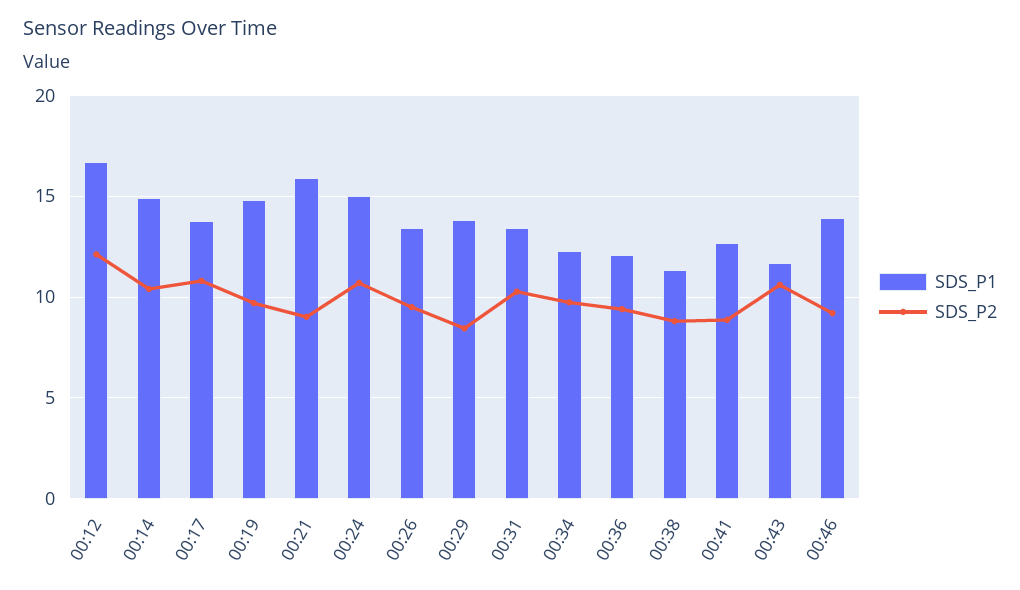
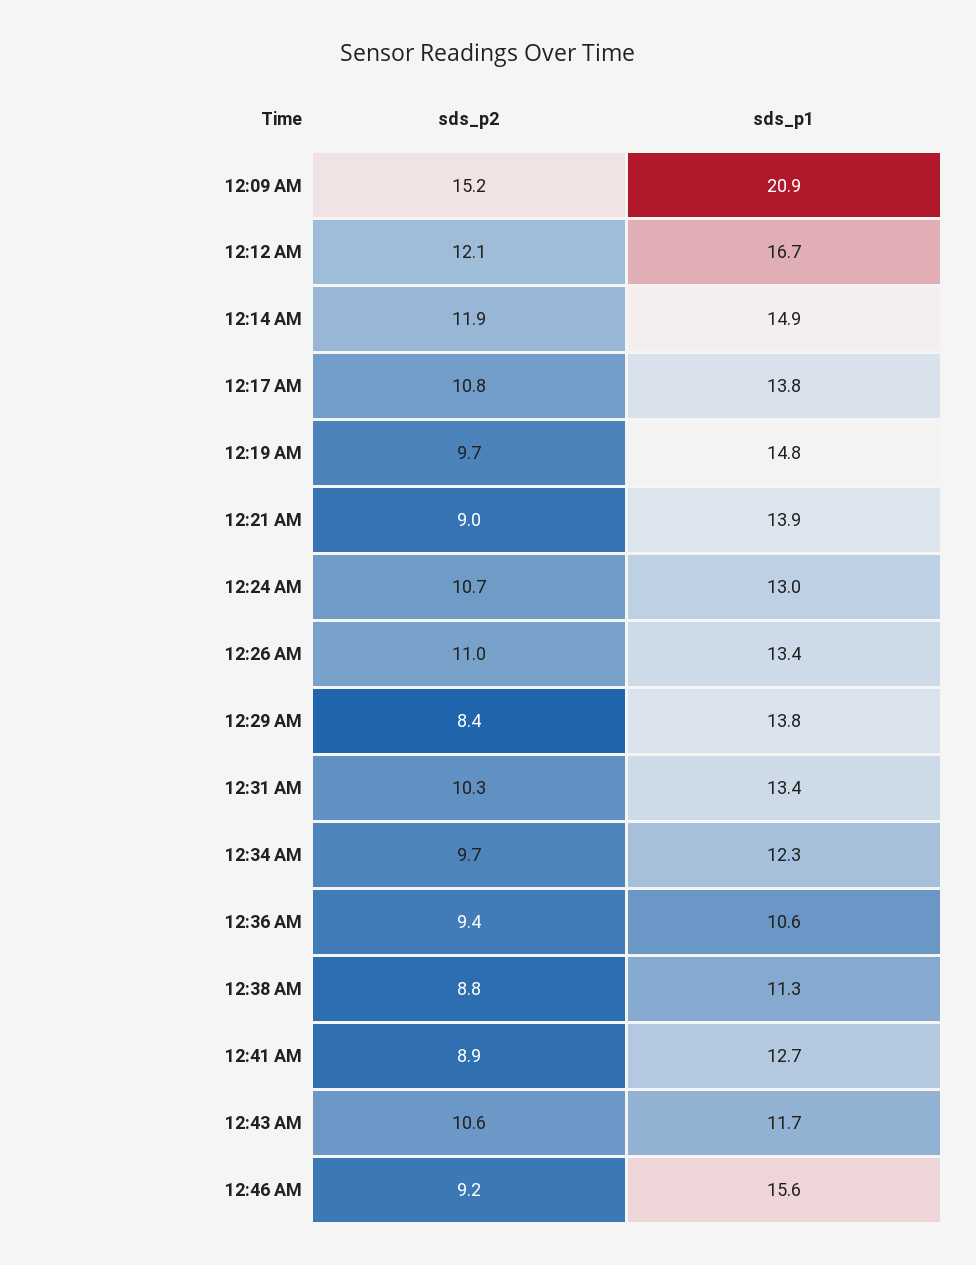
  {
    "SDS_P1": {
      "00:12": 16.7,
      "00:14": 14.9,
      "00:17": 13.8,
      "00:19": 14.8,
-     "00:21": 16,
+     "00:21": 13.9,
-     "00:24": 15,
+     "00:24": 13,
      "00:26": 13.4,
      "00:29": 13.8,
      "00:31": 13.4,
      "00:34": 12.3,
-     "00:36": 12,
+     "00:36": 10.6,
      "00:38": 11.3,
      "00:41": 12.7,
      "00:43": 11.7,
-     "00:46": 14
+     "00:46": 15.6,
+     "12:09 AM": 20.9
    },
    "SDS_P2": {
      "00:12": 12.1,
-     "00:14": 10.5,
+     "00:14": 11.9,
      "00:17": 10.8,
      "00:19": 9.7,
      "00:21": 9,
      "00:24": 10.7,
-     "00:26": 9.5,
+     "00:26": 11,
      "00:29": 8.4,
      "00:31": 10.3,
      "00:34": 9.7,
      "00:36": 9.4,
      "00:38": 8.8,
      "00:41": 8.9,
      "00:43": 10.6,
-     "00:46": 9.2
+     "00:46": 9.2,
+     "12:09 AM": 15.2
    }
  }

